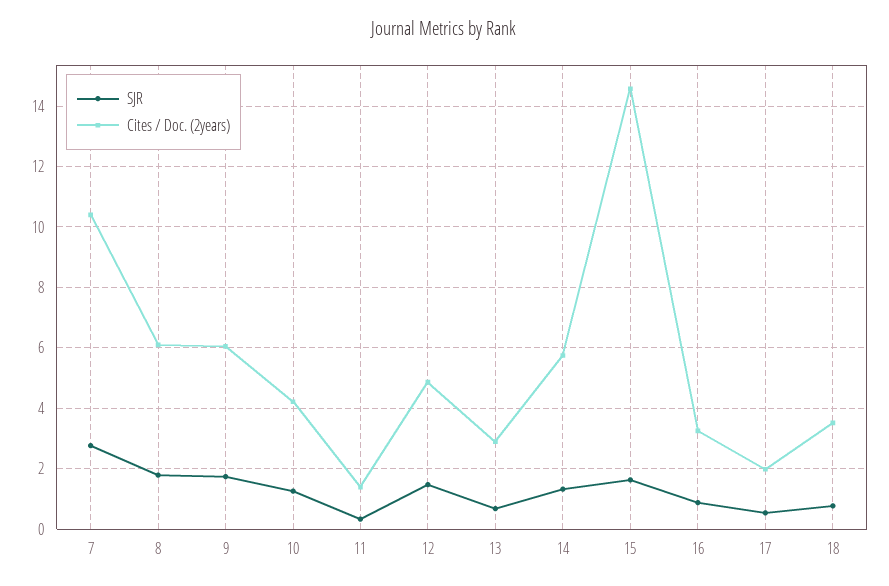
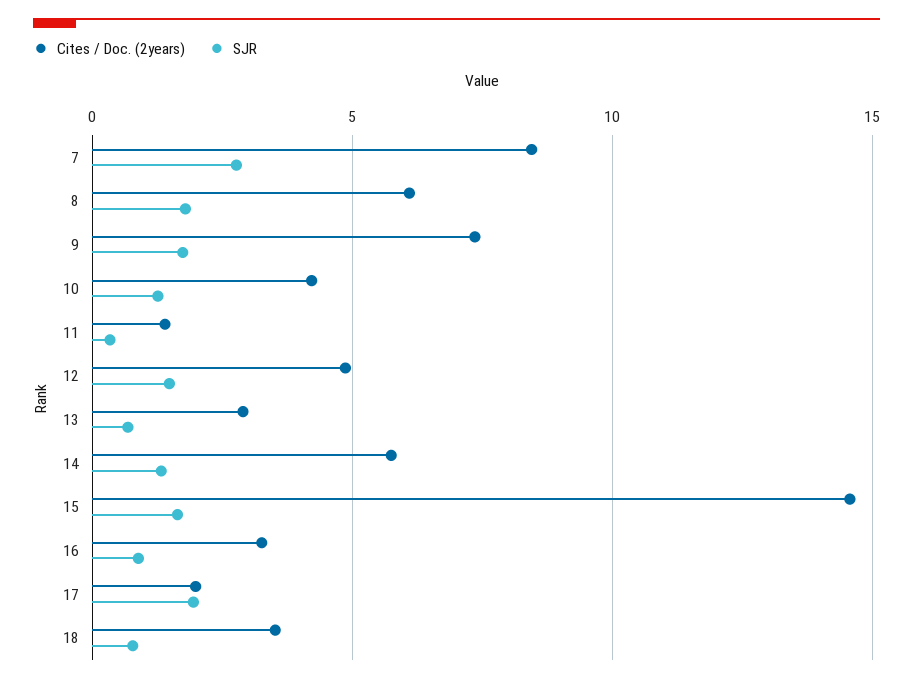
  {
    "SJR": {
      "7": 2.8,
      "8": 1.8,
      "9": 1.8,
      "10": 1.2,
      "11": 0.4,
      "12": 1.4,
      "13": 0.6,
      "14": 1.4,
      "15": 1.6,
      "16": 0.8,
-     "17": 0.6,
+     "17": 2,
      "18": 0.8
    },
    "Cites / Doc. (2years)": {
-     "7": 10.4,
+     "7": 8.5,
      "8": 6.2,
-     "9": 6,
+     "9": 7.5,
      "10": 4.2,
      "11": 1.4,
      "12": 4.8,
      "13": 3,
      "14": 5.8,
      "15": 14.6,
      "16": 3.2,
      "17": 2,
      "18": 3.6
    }
  }

